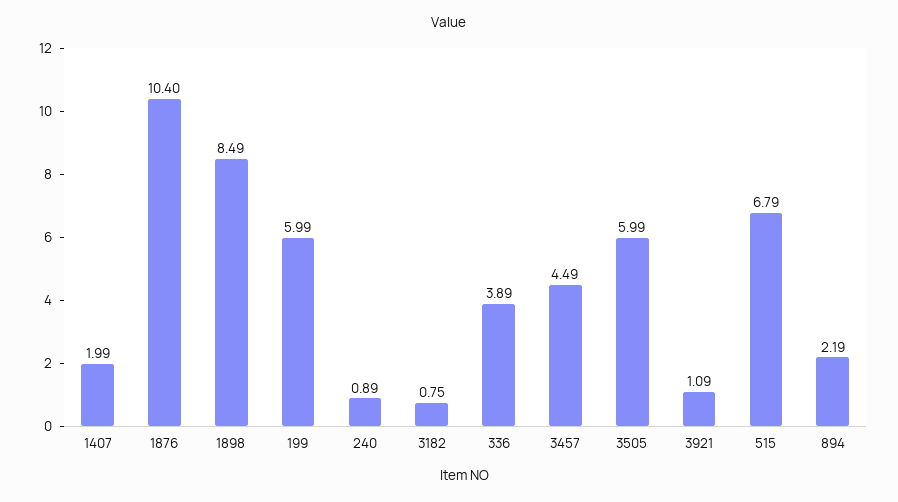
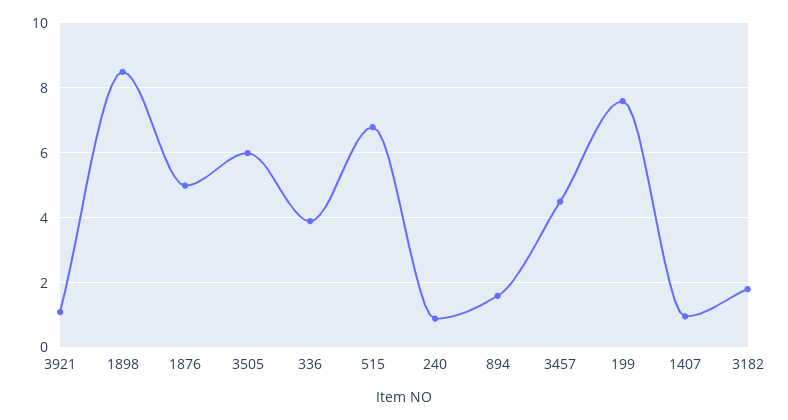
  {
-   "1407": 1.99,
+   "1407": 1,
-   "1876": 10.4,
+   "1876": 5,
    "1898": 8.49,
-   "199": 5.99,
+   "199": 7.6,
    "240": 0.89,
-   "3182": 0.75,
+   "3182": 1.8,
    "336": 3.89,
    "3457": 4.49,
    "3505": 5.99,
    "3921": 1.09,
    "515": 6.79,
-   "894": 2.19
+   "894": 1.6
  }

